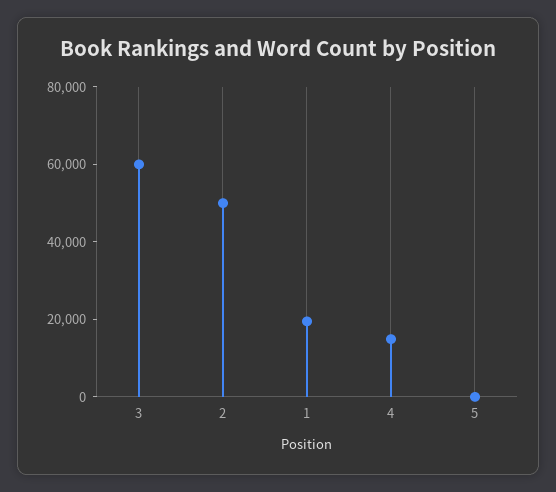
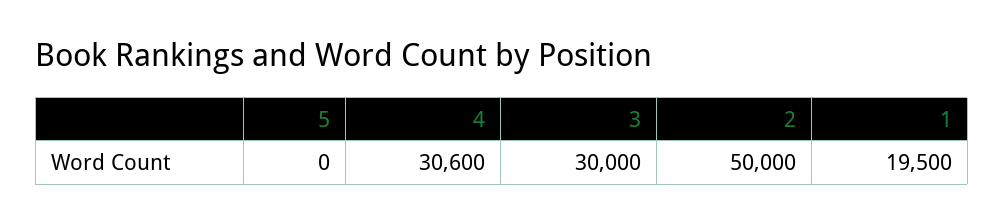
  {
-   "3": 60000,
+   "3": 30000,
    "2": 50000,
    "1": 19500,
-   "4": 15000,
+   "4": 30600,
    "5": 0
  }

